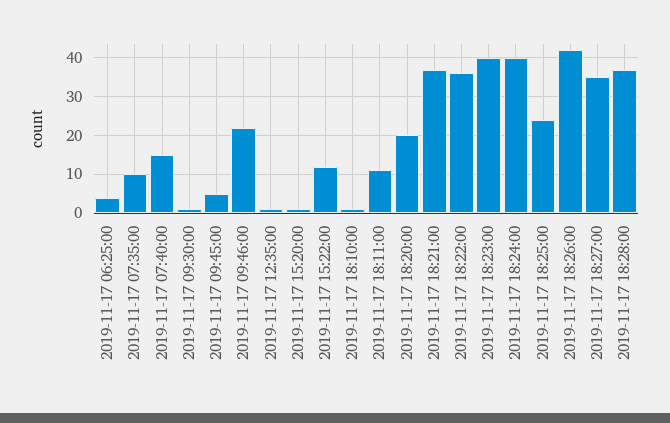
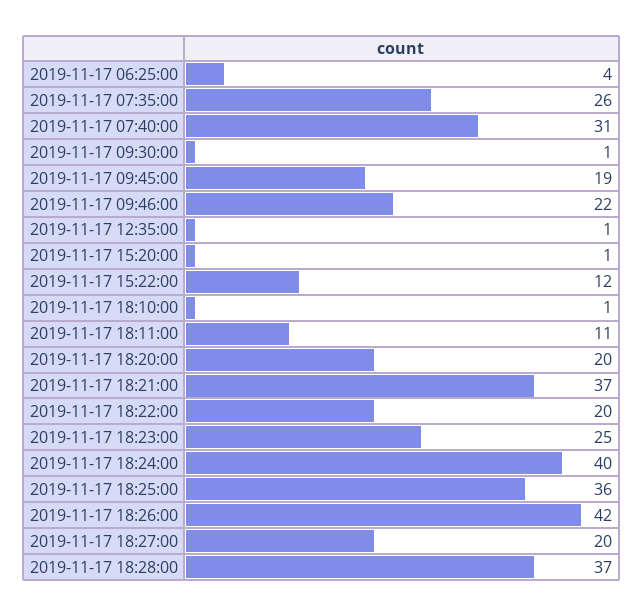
  {
    "2019-11-17 06:25:00": 4,
-   "2019-11-17 07:35:00": 10,
+   "2019-11-17 07:35:00": 26,
-   "2019-11-17 07:40:00": 15,
+   "2019-11-17 07:40:00": 31,
    "2019-11-17 09:30:00": 1,
-   "2019-11-17 09:45:00": 5,
+   "2019-11-17 09:45:00": 19,
    "2019-11-17 09:46:00": 22,
    "2019-11-17 12:35:00": 1,
    "2019-11-17 15:20:00": 1,
    "2019-11-17 15:22:00": 12,
    "2019-11-17 18:10:00": 1,
    "2019-11-17 18:11:00": 11,
    "2019-11-17 18:20:00": 20,
    "2019-11-17 18:21:00": 37,
-   "2019-11-17 18:22:00": 35,
+   "2019-11-17 18:22:00": 20,
-   "2019-11-17 18:23:00": 40,
+   "2019-11-17 18:23:00": 25,
    "2019-11-17 18:24:00": 40,
-   "2019-11-17 18:25:00": 25,
+   "2019-11-17 18:25:00": 36,
    "2019-11-17 18:26:00": 42,
-   "2019-11-17 18:27:00": 35,
+   "2019-11-17 18:27:00": 20,
    "2019-11-17 18:28:00": 37
  }

